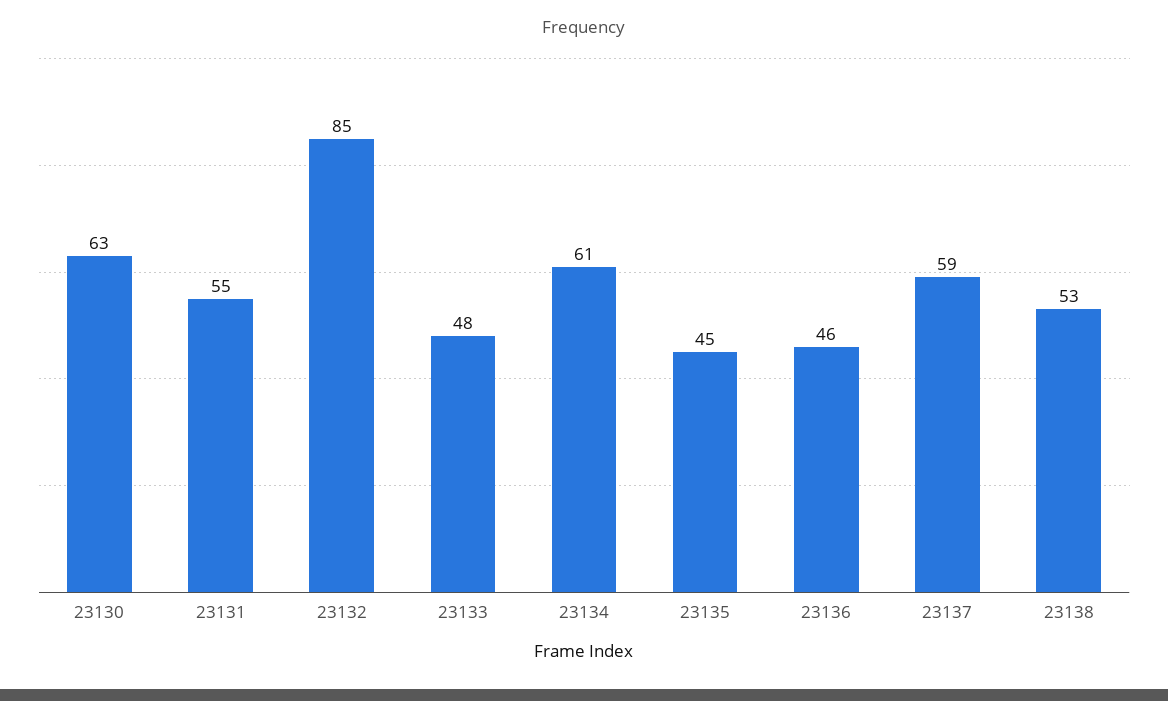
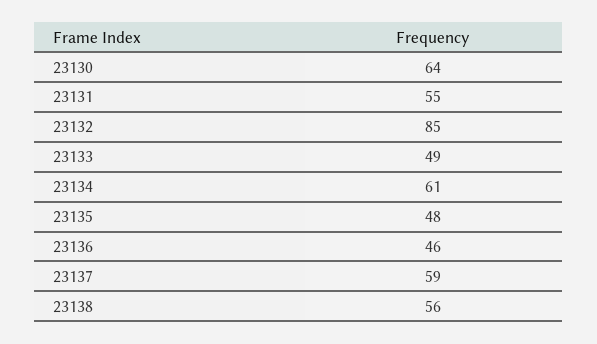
  {
-   "23130": 63,
+   "23130": 64,
    "23131": 55,
    "23132": 85,
-   "23133": 48,
+   "23133": 49,
    "23134": 61,
-   "23135": 45,
+   "23135": 48,
    "23136": 46,
    "23137": 59,
-   "23138": 53
+   "23138": 56
  }

